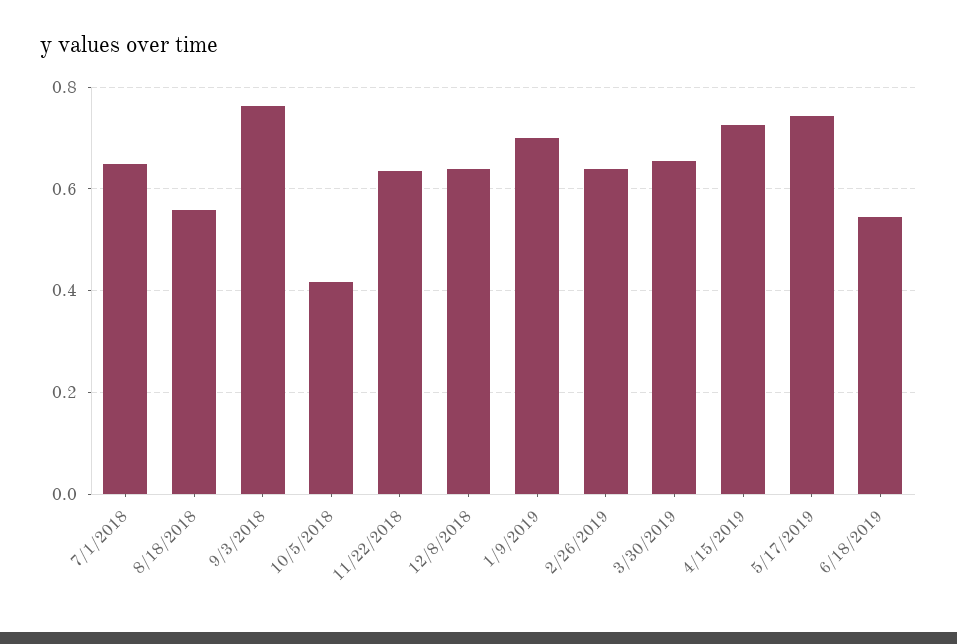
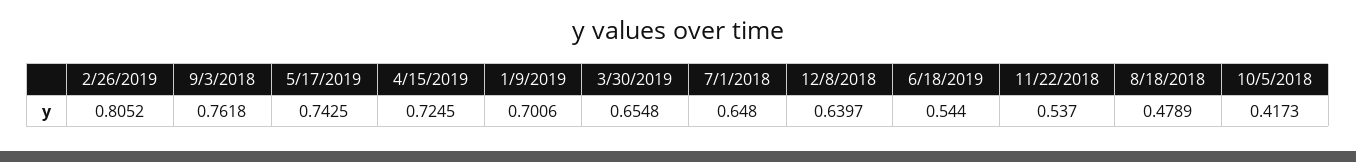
  {
    "7/1/2018": 0.648,
-   "8/18/2018": 0.56,
+   "8/18/2018": 0.4789,
    "9/3/2018": 0.7618,
    "10/5/2018": 0.4173,
-   "11/22/2018": 0.64,
+   "11/22/2018": 0.537,
    "12/8/2018": 0.6397,
    "1/9/2019": 0.7006,
-   "2/26/2019": 0.64,
+   "2/26/2019": 0.8052,
    "3/30/2019": 0.6548,
    "4/15/2019": 0.7245,
    "5/17/2019": 0.7425,
    "6/18/2019": 0.544
  }

